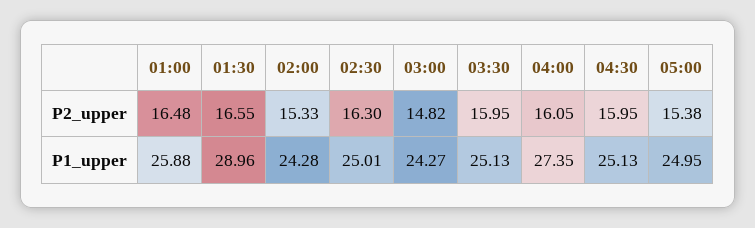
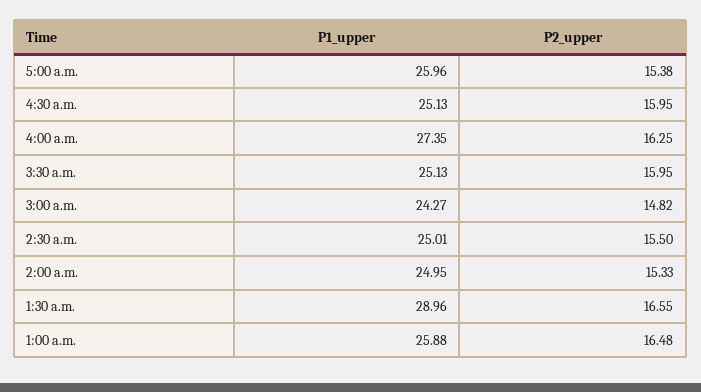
  {
    "01:00": {
      "P2_upper": 16.48,
      "P1_upper": 25.88
    },
    "01:30": {
      "P2_upper": 16.55,
      "P1_upper": 28.96
    },
    "02:00": {
      "P2_upper": 15.33,
-     "P1_upper": 24.28
+     "P1_upper": 24.95
    },
    "02:30": {
-     "P2_upper": 16.3,
+     "P2_upper": 15.5,
      "P1_upper": 25.01
    },
    "03:00": {
      "P2_upper": 14.82,
      "P1_upper": 24.27
    },
    "03:30": {
      "P2_upper": 15.95,
      "P1_upper": 25.13
    },
    "04:00": {
-     "P2_upper": 16.05,
+     "P2_upper": 16.25,
      "P1_upper": 27.35
    },
    "04:30": {
      "P2_upper": 15.95,
      "P1_upper": 25.13
    },
    "05:00": {
      "P2_upper": 15.38,
-     "P1_upper": 24.95
+     "P1_upper": 25.96
    }
  }

